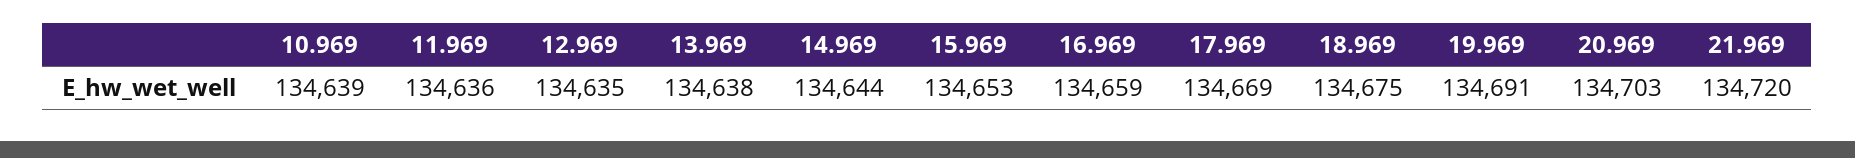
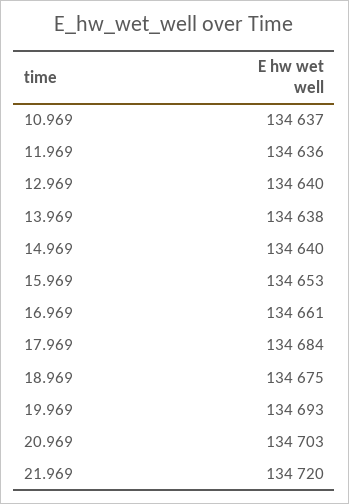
  {
-   "10.969": 134639,
+   "10.969": 134637,
    "11.969": 134636,
-   "12.969": 134635,
+   "12.969": 134640,
    "13.969": 134638,
-   "14.969": 134644,
+   "14.969": 134640,
    "15.969": 134653,
-   "16.969": 134659,
+   "16.969": 134661,
-   "17.969": 134669,
+   "17.969": 134684,
    "18.969": 134675,
-   "19.969": 134691,
+   "19.969": 134693,
    "20.969": 134703,
    "21.969": 134720
  }

